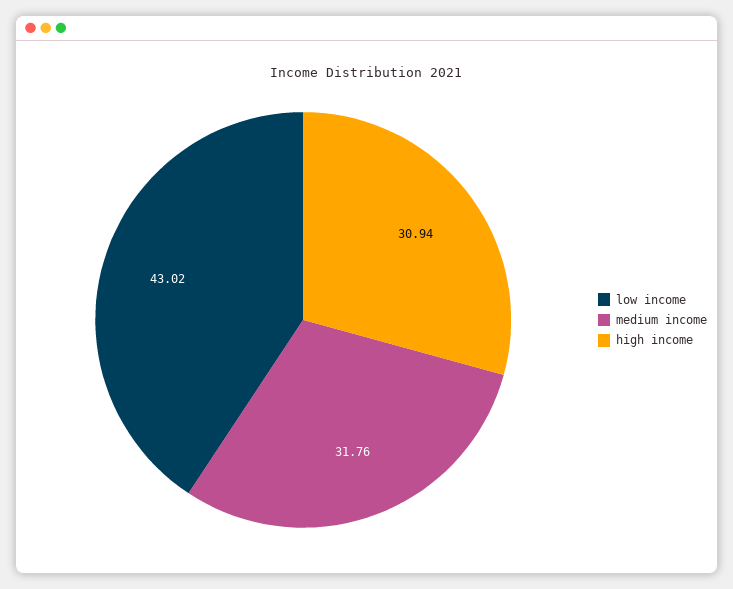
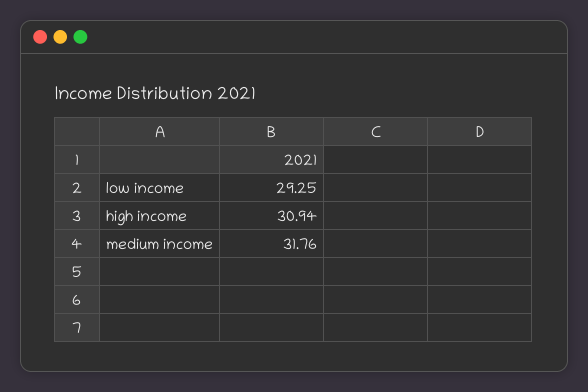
  {
-   "low income": 43.02,
+   "low income": 29.25,
    "medium income": 31.76,
    "high income": 30.94
  }

